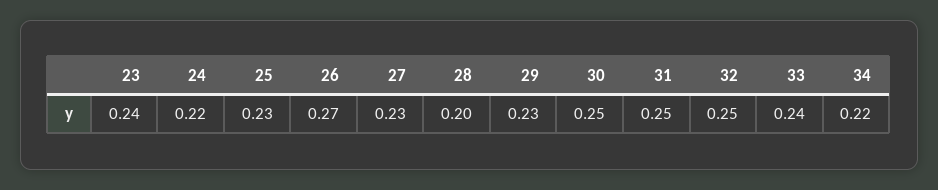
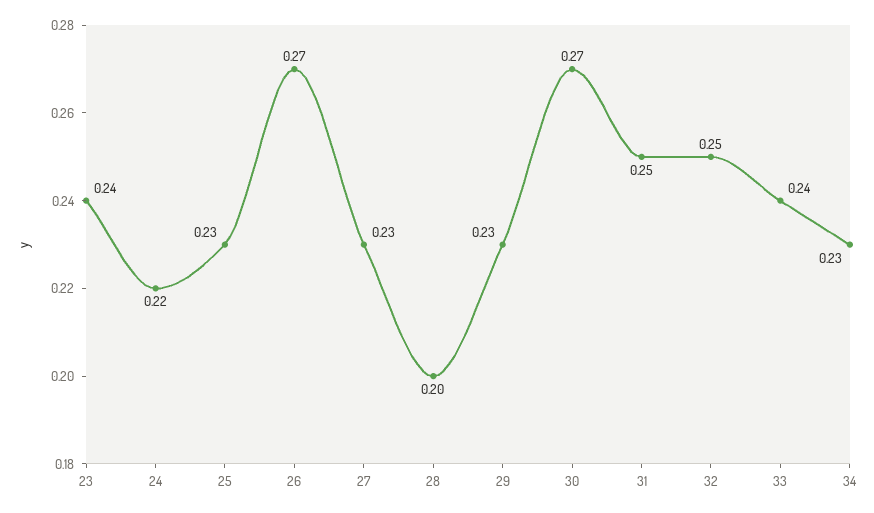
  {
    "23": 0.24,
    "24": 0.22,
    "25": 0.23,
    "26": 0.27,
    "27": 0.23,
    "28": 0.2,
    "29": 0.23,
-   "30": 0.25,
+   "30": 0.27,
    "31": 0.25,
    "32": 0.25,
    "33": 0.24,
-   "34": 0.22
+   "34": 0.23
  }

